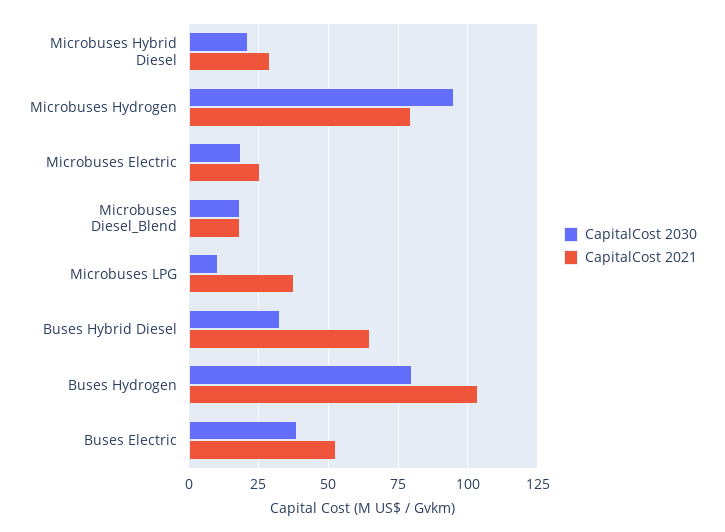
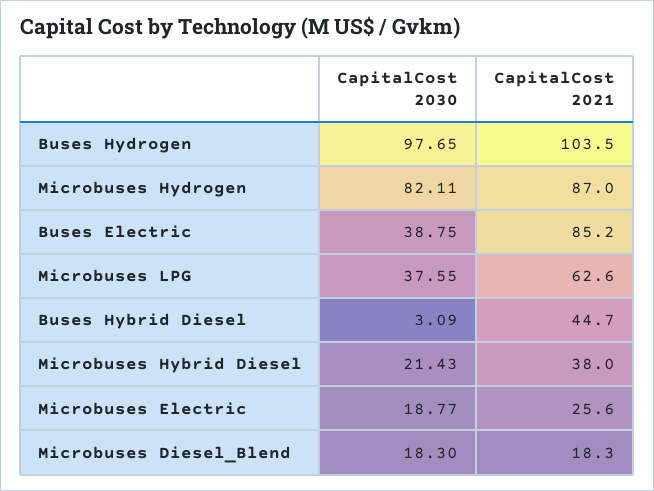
  {
    "CapitalCost 2030": {
      "Microbuses Hybrid Diesel": 21.43,
-     "Microbuses Hydrogen": 95,
+     "Microbuses Hydrogen": 82.11,
      "Microbuses Electric": 18.77,
      "Microbuses Diesel_Blend": 18.3,
-     "Microbuses LPG": 10,
+     "Microbuses LPG": 37.55,
-     "Buses Hybrid Diesel": 32.5,
+     "Buses Hybrid Diesel": 3.09,
-     "Buses Hydrogen": 80,
+     "Buses Hydrogen": 97.65,
      "Buses Electric": 38.75
    },
    "CapitalCost 2021": {
-     "Microbuses Hybrid Diesel": 30,
+     "Microbuses Hybrid Diesel": 38,
-     "Microbuses Hydrogen": 80,
+     "Microbuses Hydrogen": 87,
      "Microbuses Electric": 25.6,
      "Microbuses Diesel_Blend": 18.3,
-     "Microbuses LPG": 37.5,
+     "Microbuses LPG": 62.6,
-     "Buses Hybrid Diesel": 65,
+     "Buses Hybrid Diesel": 44.7,
      "Buses Hydrogen": 103.5,
-     "Buses Electric": 52.5
+     "Buses Electric": 85.2
    }
  }

